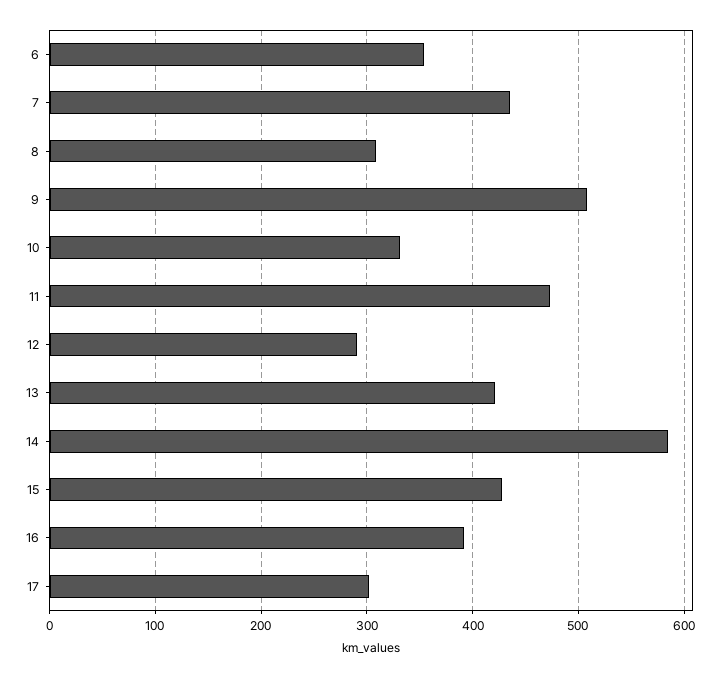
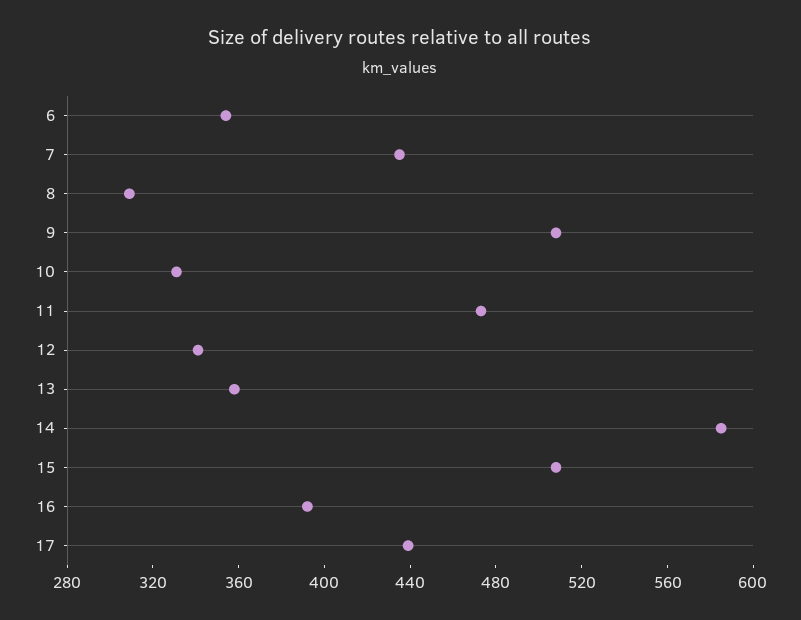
  {
    "6": 350,
    "7": 440,
    "8": 310,
    "9": 510,
    "10": 330,
    "11": 470,
-   "12": 290,
+   "12": 340,
-   "13": 420,
+   "13": 360,
    "14": 590,
-   "15": 430,
+   "15": 510,
    "16": 390,
-   "17": 300
+   "17": 440
  }

